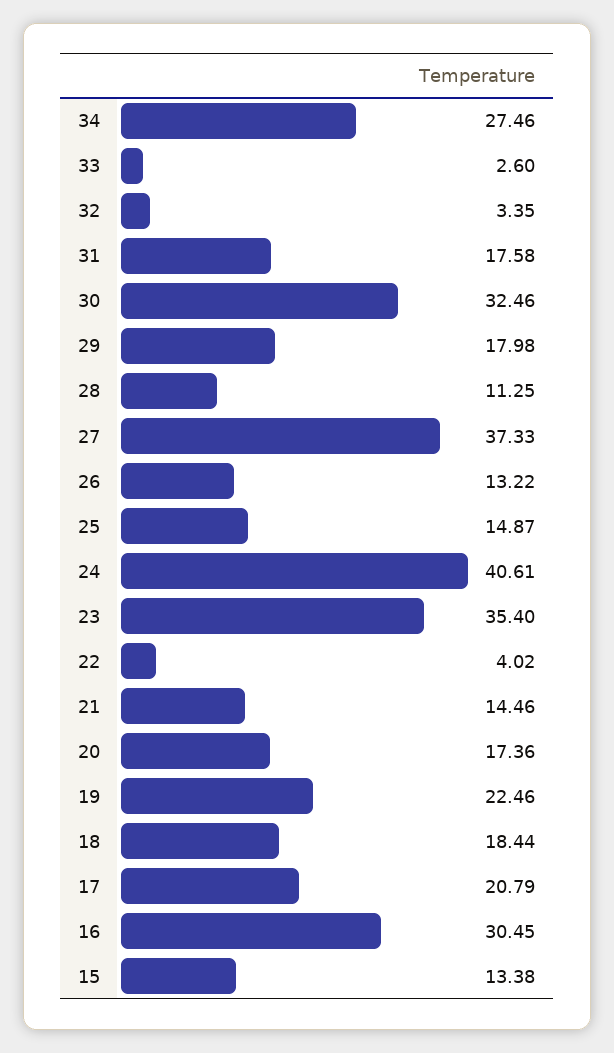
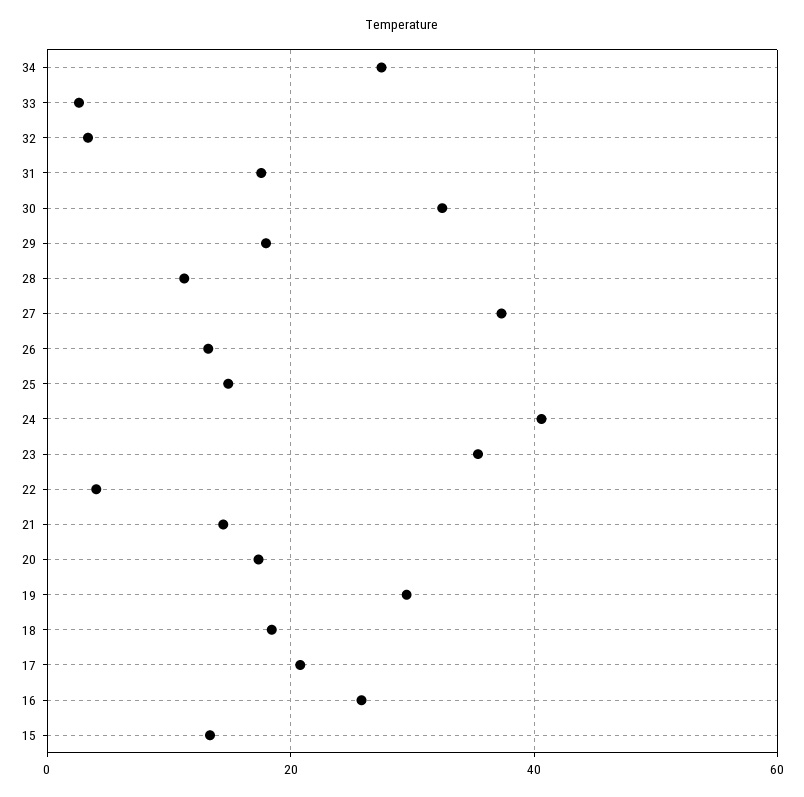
  {
    "34": 27.46,
    "33": 2.6,
    "32": 3.35,
    "31": 17.58,
    "30": 32.46,
    "29": 17.98,
    "28": 11.25,
    "27": 37.33,
    "26": 13.22,
    "25": 14.87,
    "24": 40.61,
    "23": 35.4,
    "22": 4.02,
    "21": 14.46,
    "20": 17.36,
-   "19": 22.46,
+   "19": 30,
    "18": 18.44,
    "17": 20.79,
-   "16": 30.45,
+   "16": 26,
    "15": 13.38
  }

